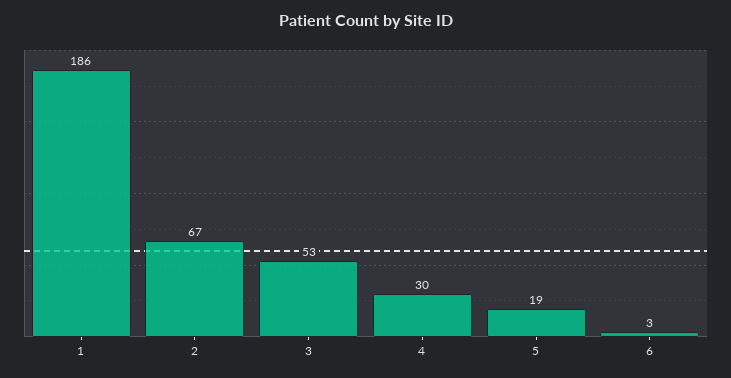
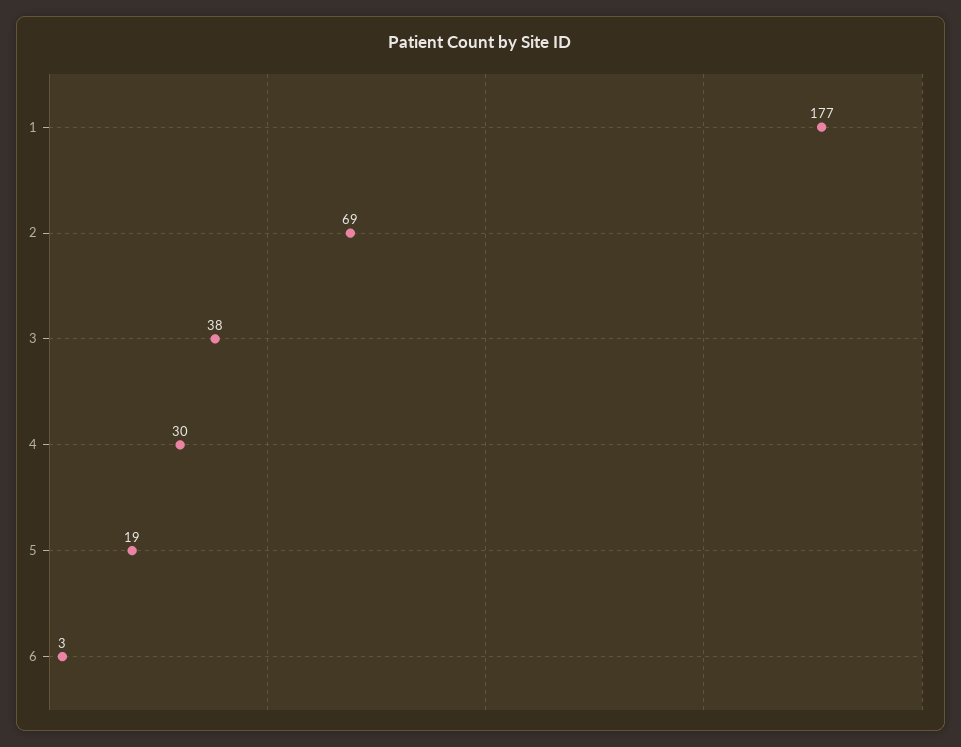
  {
-   "1": 186,
+   "1": 177,
-   "2": 67,
+   "2": 69,
-   "3": 53,
+   "3": 38,
    "4": 30,
    "5": 19,
    "6": 3
  }

